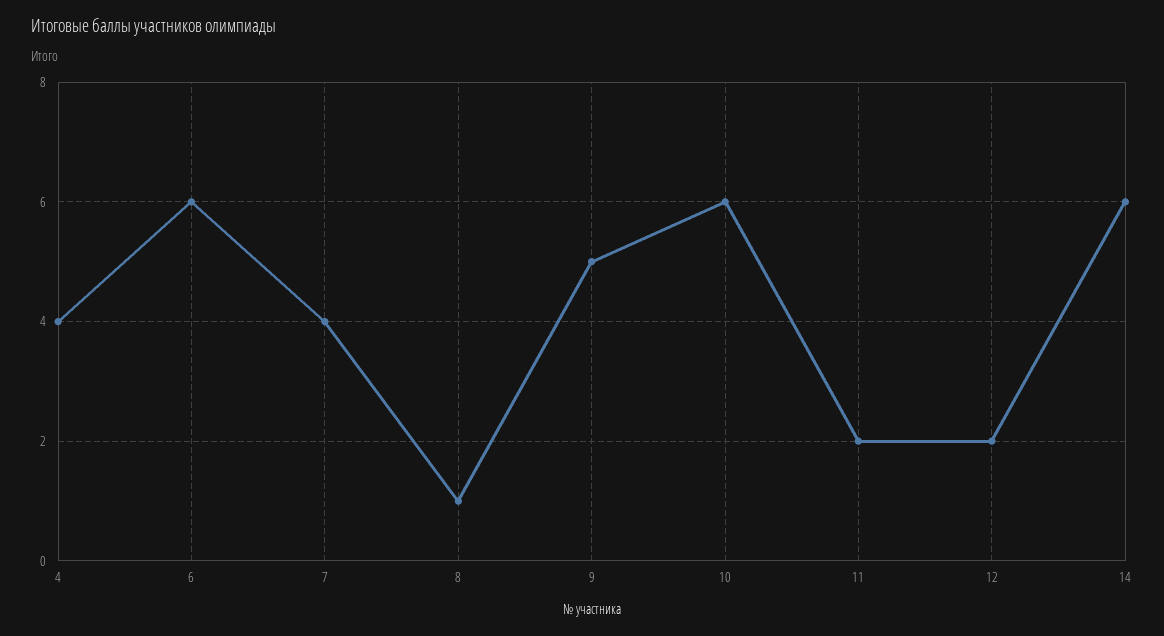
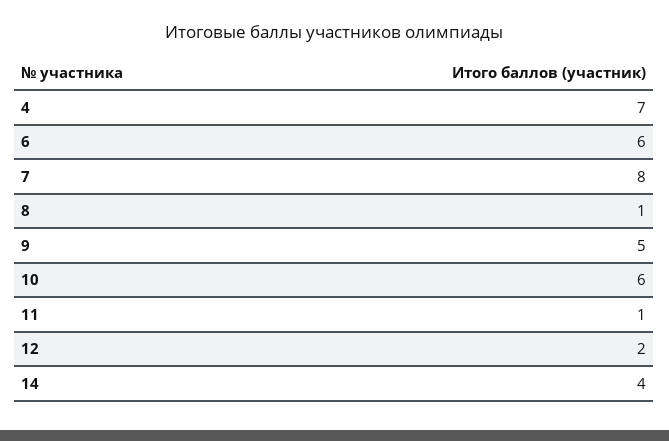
  {
-   "4": 4,
+   "4": 7,
    "6": 6,
-   "7": 4,
+   "7": 8,
    "8": 1,
    "9": 5,
    "10": 6,
-   "11": 2,
+   "11": 1,
    "12": 2,
-   "14": 6
+   "14": 4
  }

